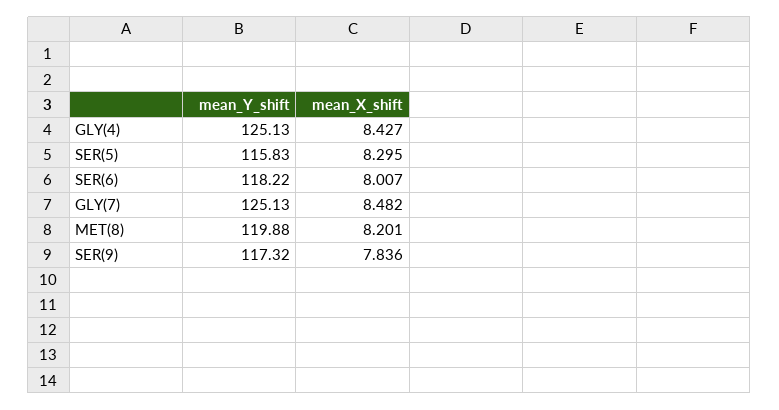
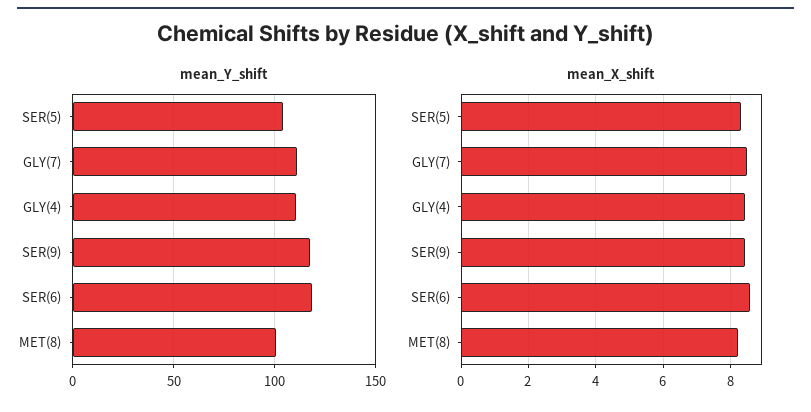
  {
    "mean_Y_shift": {
-     "GLY(4)": 125.13,
+     "GLY(4)": 110,
-     "SER(5)": 115.83,
+     "SER(5)": 105,
      "SER(6)": 118.22,
-     "GLY(7)": 125.13,
+     "GLY(7)": 110,
-     "MET(8)": 119.88,
+     "MET(8)": 100,
      "SER(9)": 117.32
    },
    "mean_X_shift": {
      "GLY(4)": 8.427,
      "SER(5)": 8.295,
-     "SER(6)": 8.007,
+     "SER(6)": 8.6,
      "GLY(7)": 8.482,
      "MET(8)": 8.201,
-     "SER(9)": 7.836
+     "SER(9)": 8.4
    }
  }

